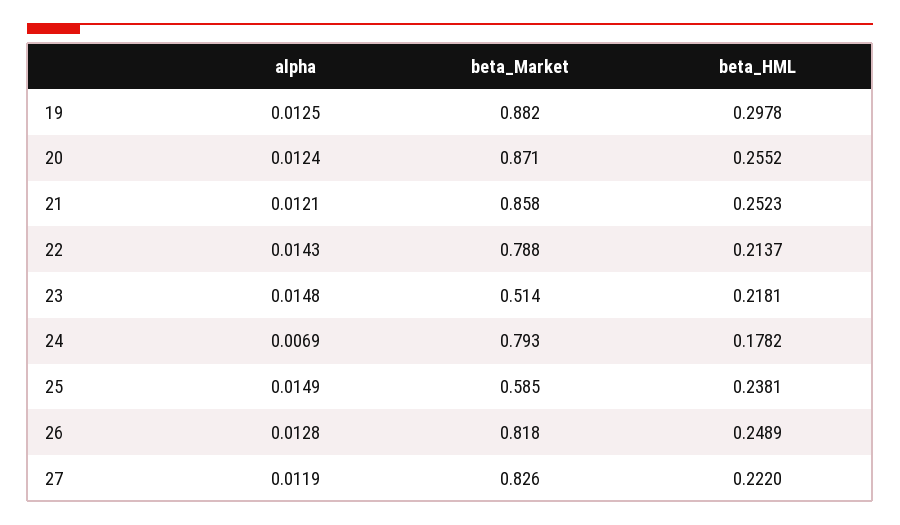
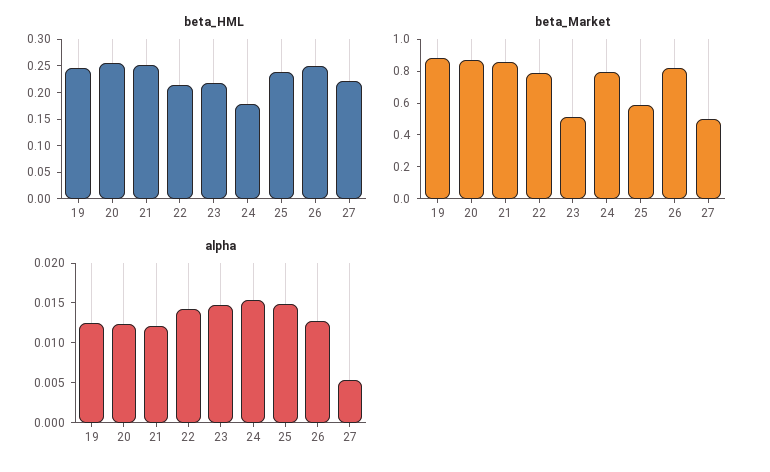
  {
    "alpha": {
      "19": 0.0125,
      "20": 0.0124,
      "21": 0.0121,
      "22": 0.0143,
      "23": 0.0148,
-     "24": 0.0069,
+     "24": 0.015,
      "25": 0.0149,
      "26": 0.0128,
-     "27": 0.0119
+     "27": 0.005
    },
    "beta_Market": {
      "19": 0.882,
      "20": 0.871,
      "21": 0.858,
      "22": 0.788,
      "23": 0.514,
      "24": 0.793,
      "25": 0.585,
      "26": 0.818,
-     "27": 0.826
+     "27": 0.5
    },
    "beta_HML": {
-     "19": 0.2978,
+     "19": 0.25,
      "20": 0.2552,
      "21": 0.2523,
      "22": 0.2137,
      "23": 0.2181,
      "24": 0.1782,
      "25": 0.2381,
      "26": 0.2489,
      "27": 0.222
    }
  }

